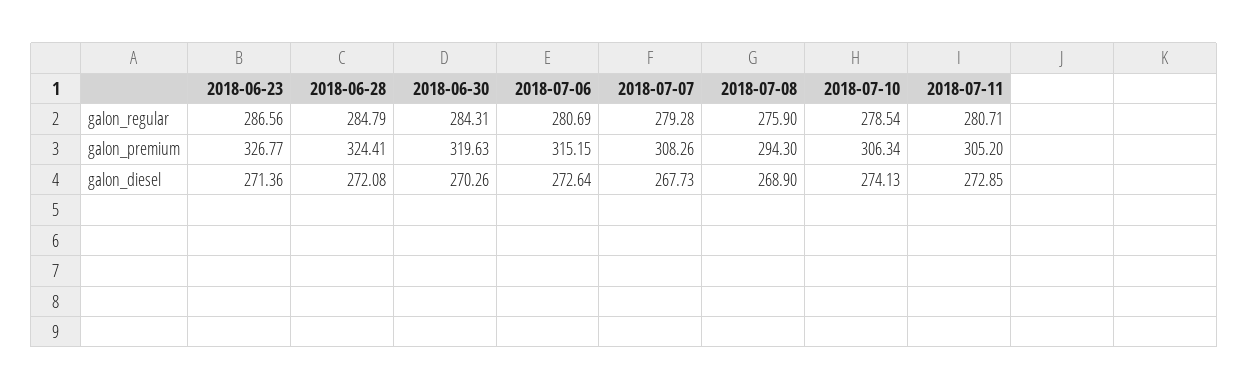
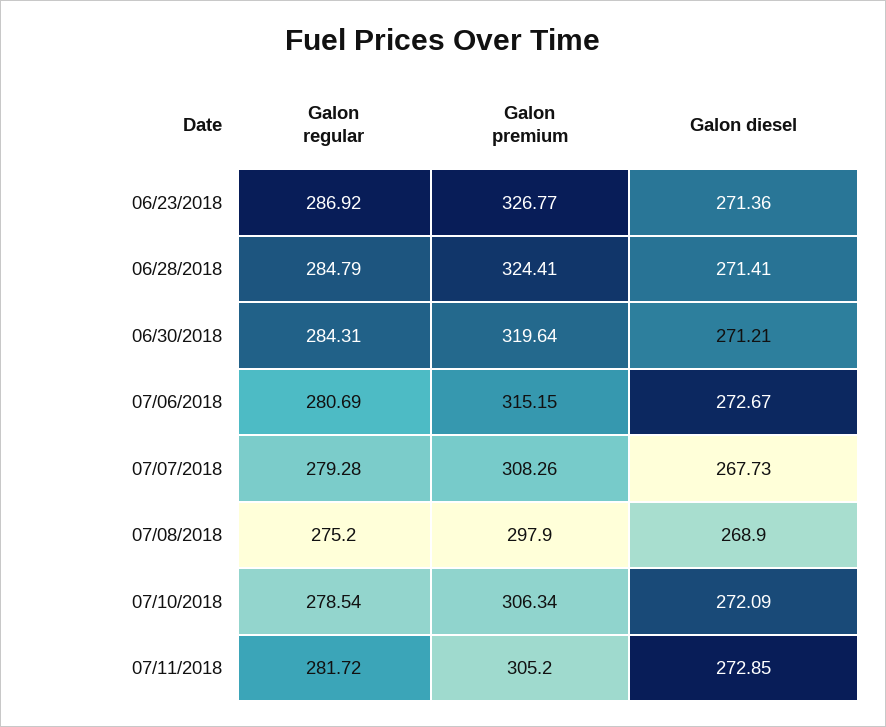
  {
    "2018-06-23": {
-     "galon_regular": 286.56,
+     "galon_regular": 286.92,
      "galon_premium": 326.77,
      "galon_diesel": 271.36
    },
    "2018-06-28": {
      "galon_regular": 284.79,
      "galon_premium": 324.41,
-     "galon_diesel": 272.08
+     "galon_diesel": 271.41
    },
    "2018-06-30": {
      "galon_regular": 284.31,
-     "galon_premium": 319.63,
+     "galon_premium": 319.64,
-     "galon_diesel": 270.26
+     "galon_diesel": 271.21
    },
    "2018-07-06": {
      "galon_regular": 280.69,
      "galon_premium": 315.15,
-     "galon_diesel": 272.64
+     "galon_diesel": 272.67
    },
    "2018-07-07": {
      "galon_regular": 279.28,
      "galon_premium": 308.26,
      "galon_diesel": 267.73
    },
    "2018-07-08": {
-     "galon_regular": 275.9,
+     "galon_regular": 275.2,
-     "galon_premium": 294.3,
+     "galon_premium": 297.9,
      "galon_diesel": 268.9
    },
    "2018-07-10": {
      "galon_regular": 278.54,
      "galon_premium": 306.34,
-     "galon_diesel": 274.13
+     "galon_diesel": 272.09
    },
    "2018-07-11": {
-     "galon_regular": 280.71,
+     "galon_regular": 281.72,
      "galon_premium": 305.2,
      "galon_diesel": 272.85
    }
  }

